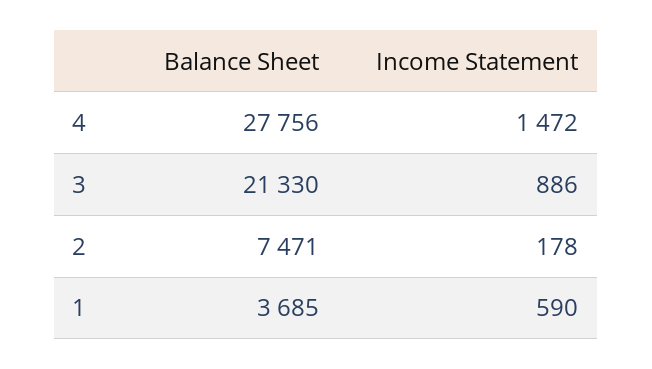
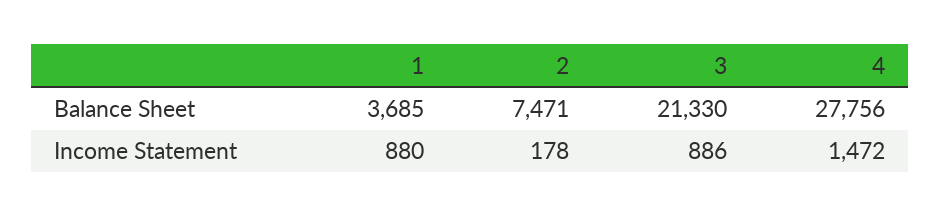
  {
    "Balance Sheet": {
      "4": 27756,
      "3": 21330,
      "2": 7471,
      "1": 3685
    },
    "Income Statement": {
      "4": 1472,
      "3": 886,
      "2": 178,
-     "1": 590
+     "1": 880
    }
  }

